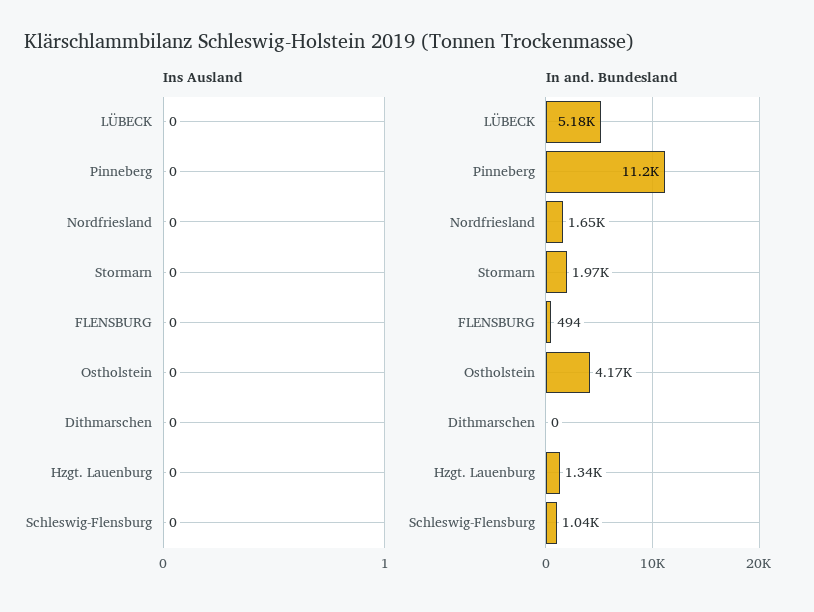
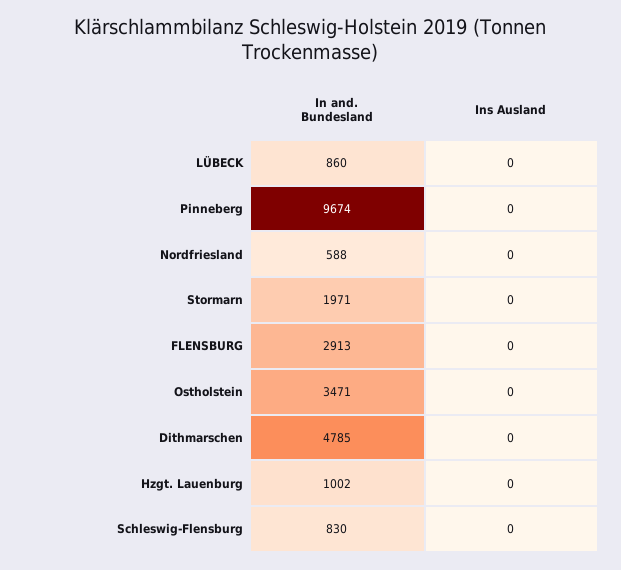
  {
    "Ins Ausland": {
      "LÜBECK": 0,
      "Pinneberg": 0,
      "Nordfriesland": 0,
      "Stormarn": 0,
      "FLENSBURG": 0,
      "Ostholstein": 0,
      "Dithmarschen": 0,
      "Hzgt. Lauenburg": 0,
      "Schleswig-Flensburg": 0
    },
    "In and. Bundesland": {
-     "LÜBECK": 5180,
+     "LÜBECK": 860,
-     "Pinneberg": 11200,
+     "Pinneberg": 9674,
-     "Nordfriesland": 1650,
+     "Nordfriesland": 588,
      "Stormarn": 1971,
-     "FLENSBURG": 494,
+     "FLENSBURG": 2913,
-     "Ostholstein": 4170,
+     "Ostholstein": 3471,
-     "Dithmarschen": 0,
+     "Dithmarschen": 4785,
-     "Hzgt. Lauenburg": 1340,
+     "Hzgt. Lauenburg": 1002,
-     "Schleswig-Flensburg": 1040
+     "Schleswig-Flensburg": 830
    }
  }

